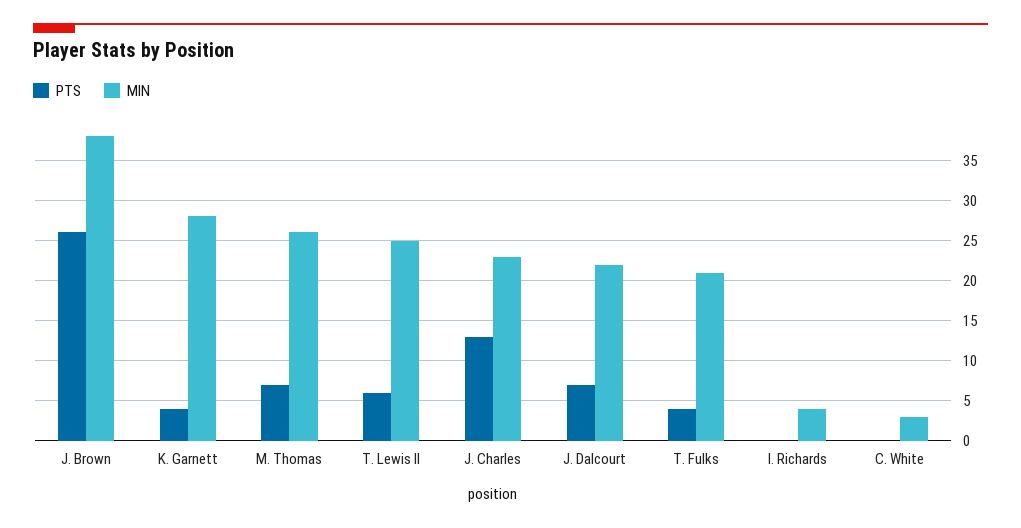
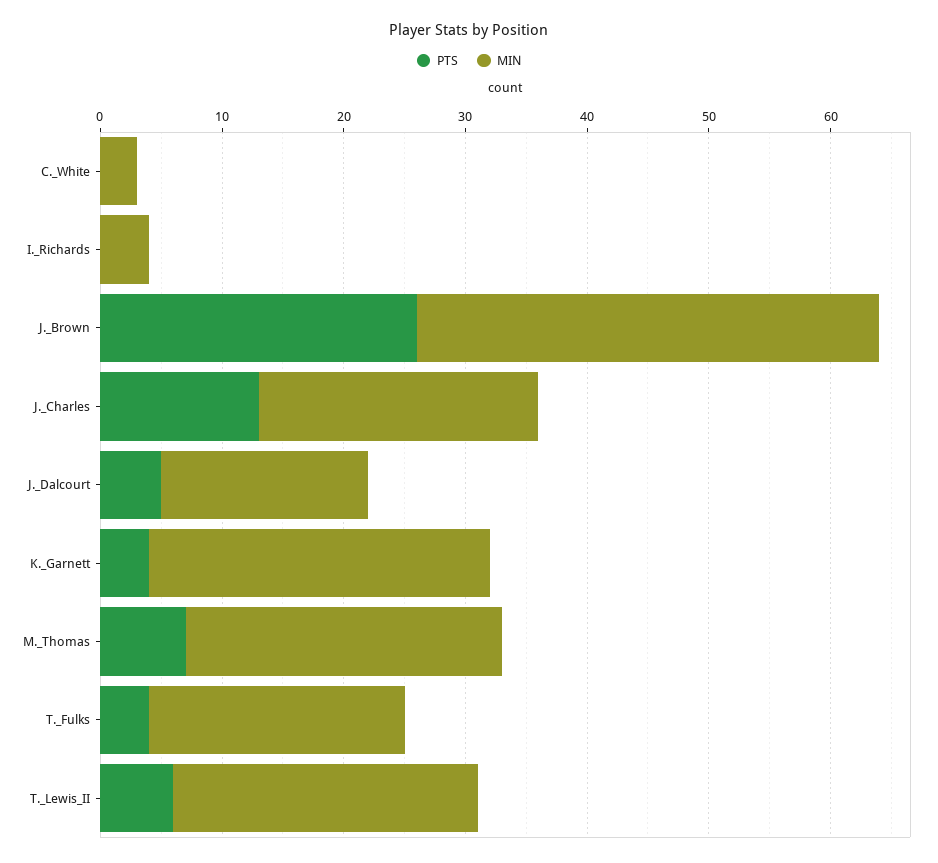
  {
    "PTS": {
      "J. Brown": 26,
      "K. Garnett": 4,
      "M. Thomas": 7,
      "T. Lewis II": 6,
      "J. Charles": 13,
-     "J. Dalcourt": 7,
+     "J. Dalcourt": 5,
      "T. Fulks": 4,
      "I. Richards": 0,
      "C. White": 0
    },
    "MIN": {
      "J. Brown": 38,
      "K. Garnett": 28,
      "M. Thomas": 26,
      "T. Lewis II": 25,
      "J. Charles": 23,
-     "J. Dalcourt": 22,
+     "J. Dalcourt": 17,
      "T. Fulks": 21,
      "I. Richards": 4,
      "C. White": 3
    }
  }

